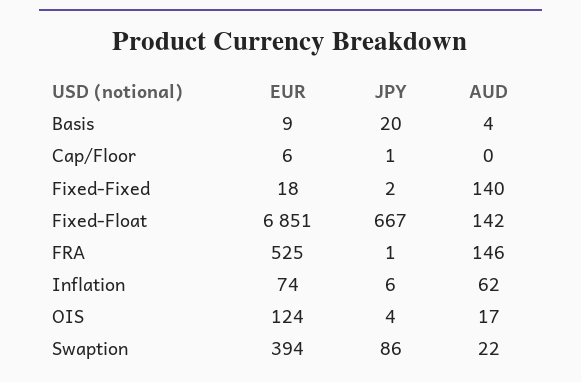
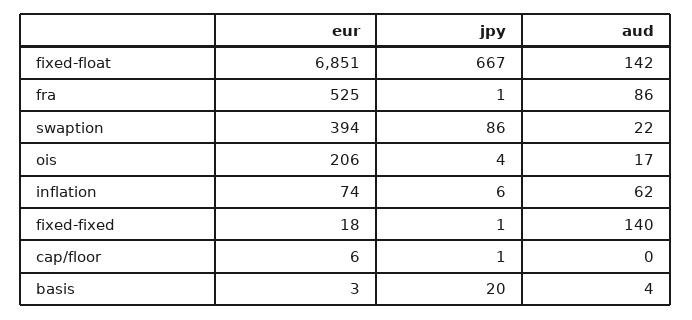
  {
    "EUR": {
-     "Basis": 9,
+     "Basis": 3,
      "Cap/Floor": 6,
      "Fixed-Fixed": 18,
      "Fixed-Float": 6851,
      "FRA": 525,
      "Inflation": 74,
-     "OIS": 124,
+     "OIS": 206,
      "Swaption": 394
    },
    "JPY": {
      "Basis": 20,
      "Cap/Floor": 1,
-     "Fixed-Fixed": 2,
+     "Fixed-Fixed": 1,
      "Fixed-Float": 667,
      "FRA": 1,
      "Inflation": 6,
      "OIS": 4,
      "Swaption": 86
    },
    "AUD": {
      "Basis": 4,
      "Cap/Floor": 0,
      "Fixed-Fixed": 140,
      "Fixed-Float": 142,
-     "FRA": 146,
+     "FRA": 86,
      "Inflation": 62,
      "OIS": 17,
      "Swaption": 22
    }
  }

